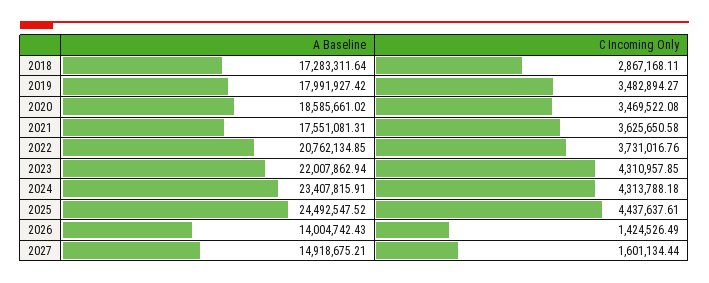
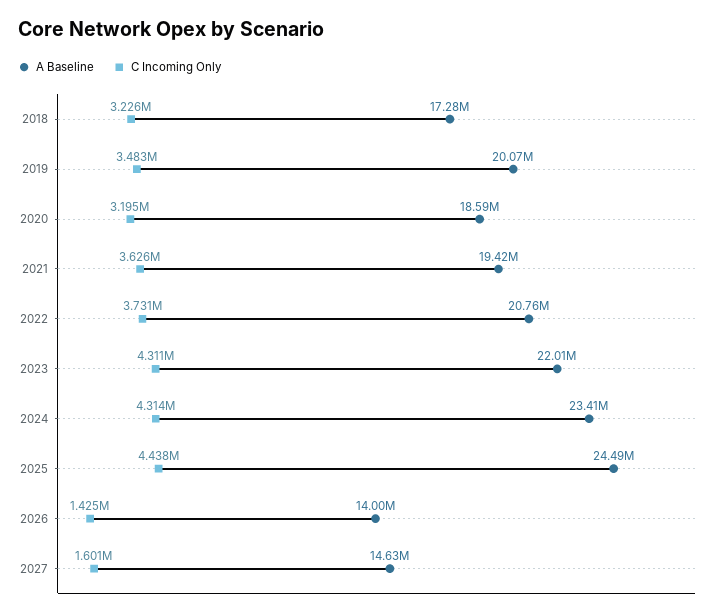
  {
    "A Baseline": {
      "2018": 17283311.64,
-     "2019": 17991927.42,
+     "2019": 20070000,
      "2020": 18585661.02,
-     "2021": 17551081.31,
+     "2021": 19420000,
      "2022": 20762134.85,
      "2023": 22007862.94,
      "2024": 23407815.91,
      "2025": 24492547.52,
      "2026": 14004742.43,
-     "2027": 14918675.21
+     "2027": 14630000
    },
    "C Incoming Only": {
-     "2018": 2867168.11,
+     "2018": 3226000,
      "2019": 3482894.27,
-     "2020": 3469522.08,
+     "2020": 3195000,
      "2021": 3625650.58,
      "2022": 3731016.76,
      "2023": 4310957.85,
      "2024": 4313788.18,
      "2025": 4437637.61,
      "2026": 1424526.49,
      "2027": 1601134.44
    }
  }

